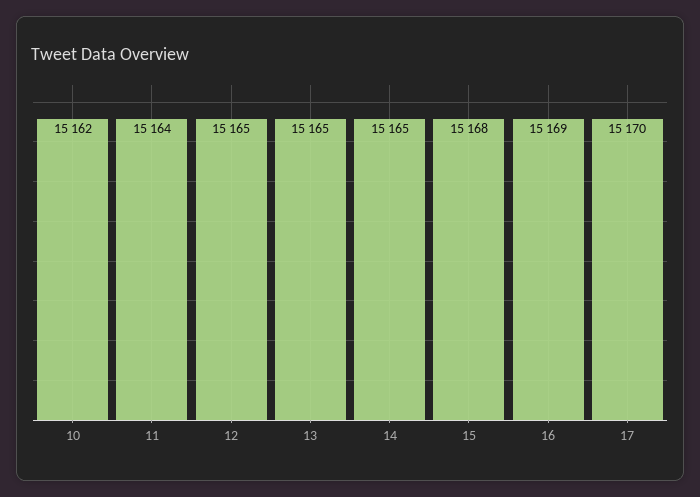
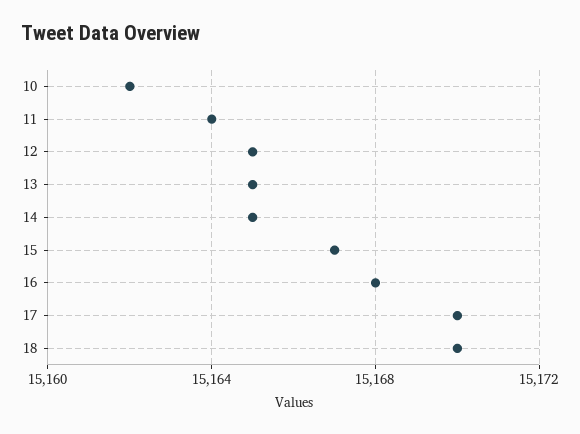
  {
    "10": 15162,
    "11": 15164,
    "12": 15165,
    "13": 15165,
    "14": 15165,
-   "15": 15168,
+   "15": 15167,
-   "16": 15169,
+   "16": 15168,
-   "17": 15170
+   "17": 15170,
+   "18": 15170
  }

